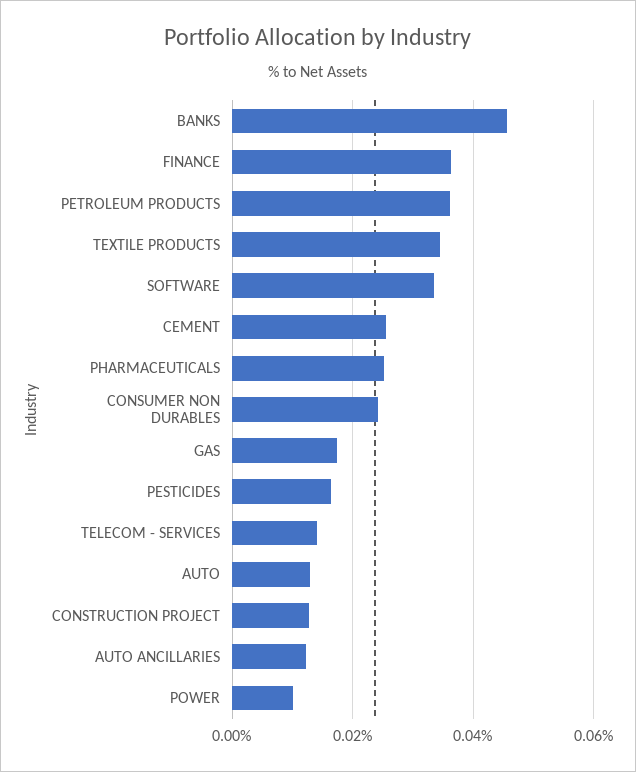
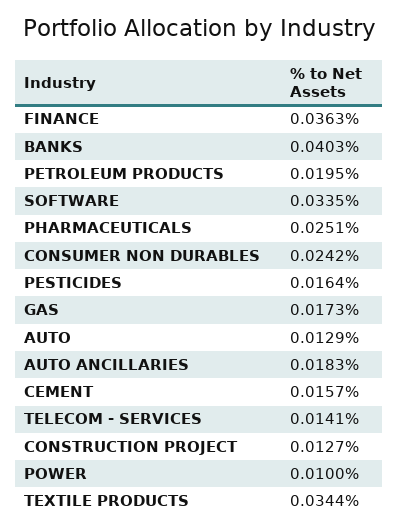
  {
-   "BANKS": 0.046,
+   "BANKS": 0.0403,
    "FINANCE": 0.0363,
-   "PETROLEUM PRODUCTS": 0.036,
+   "PETROLEUM PRODUCTS": 0.0195,
    "TEXTILE PRODUCTS": 0.0344,
    "SOFTWARE": 0.0335,
-   "CEMENT": 0.026,
+   "CEMENT": 0.0157,
    "PHARMACEUTICALS": 0.0251,
    "CONSUMER NON DURABLES": 0.0242,
    "GAS": 0.0173,
    "PESTICIDES": 0.0164,
    "TELECOM - SERVICES": 0.0141,
    "AUTO": 0.0129,
    "CONSTRUCTION PROJECT": 0.0127,
-   "AUTO ANCILLARIES": 0.012,
+   "AUTO ANCILLARIES": 0.0183,
    "POWER": 0.01
  }

